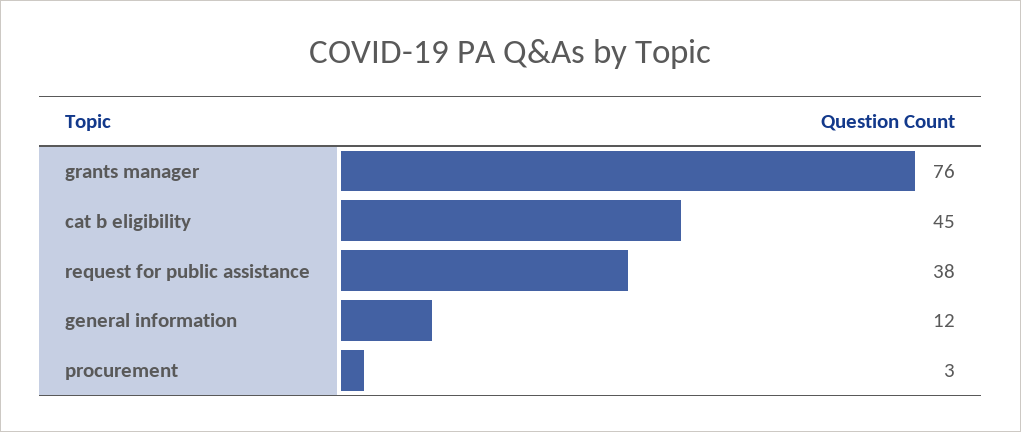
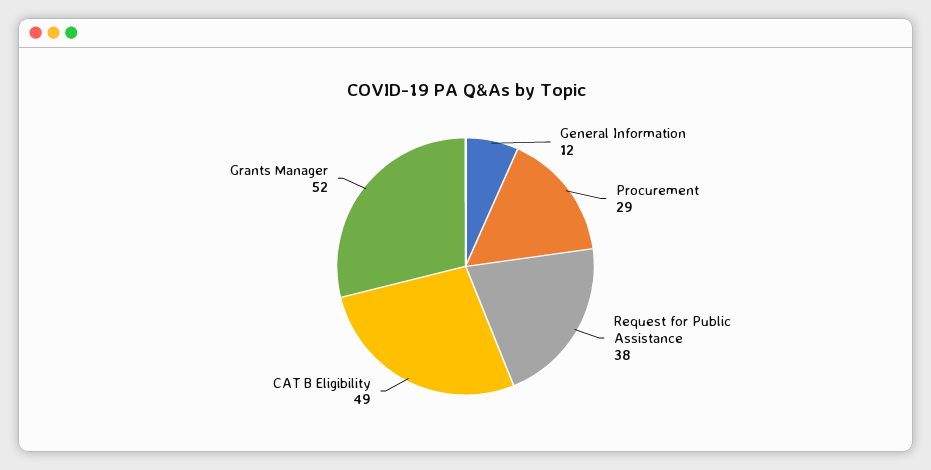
  {
-   "grants manager": 76,
+   "grants manager": 52,
-   "cat b eligibility": 45,
+   "cat b eligibility": 49,
    "request for public assistance": 38,
    "general information": 12,
-   "procurement": 3
+   "procurement": 29
  }

